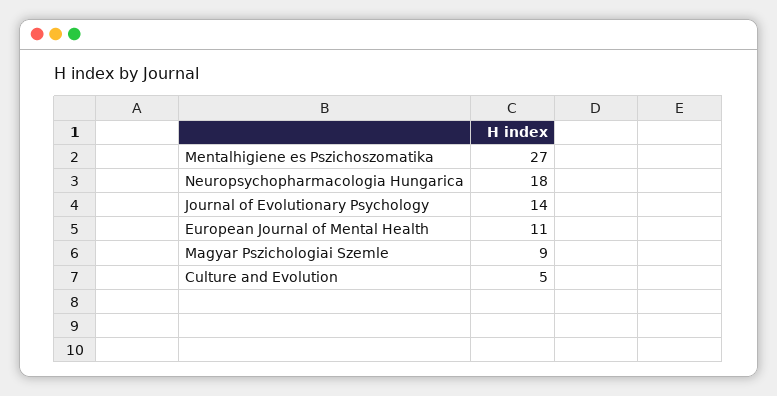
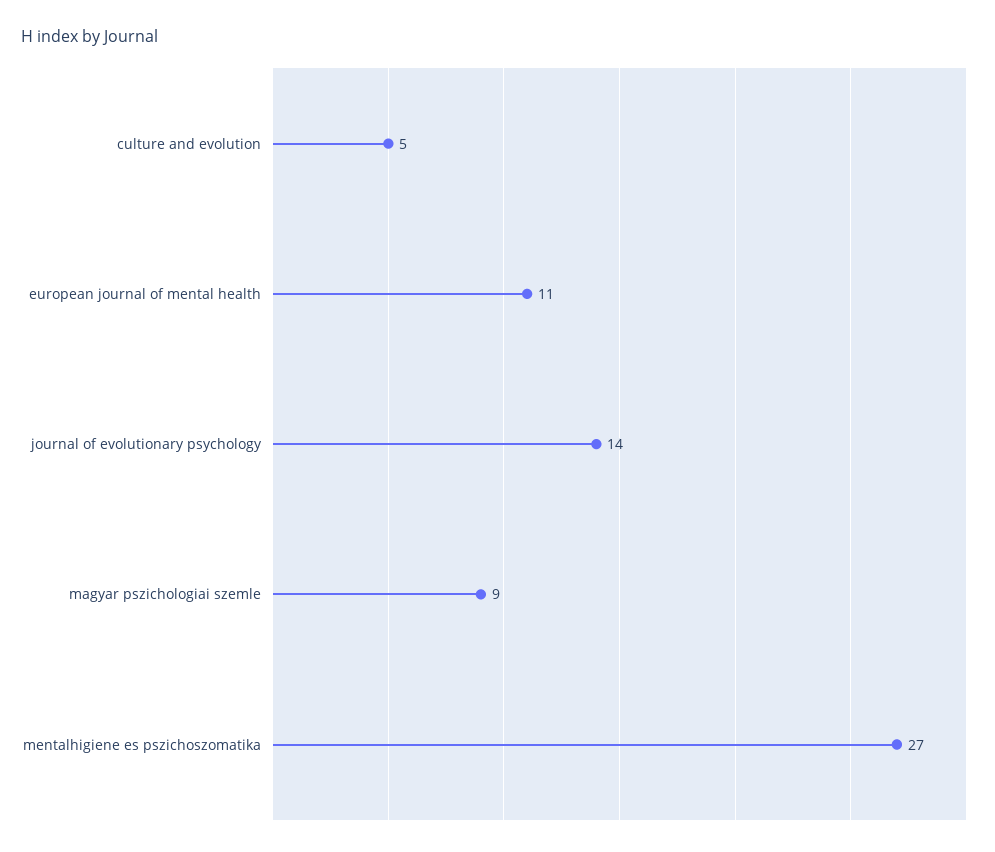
  {
    "Mentalhigiene es Pszichoszomatika": 27,
-   "Neuropsychopharmacologia Hungarica": 18,
    "Journal of Evolutionary Psychology": 14,
    "European Journal of Mental Health": 11,
    "Magyar Pszichologiai Szemle": 9,
    "Culture and Evolution": 5
  }

